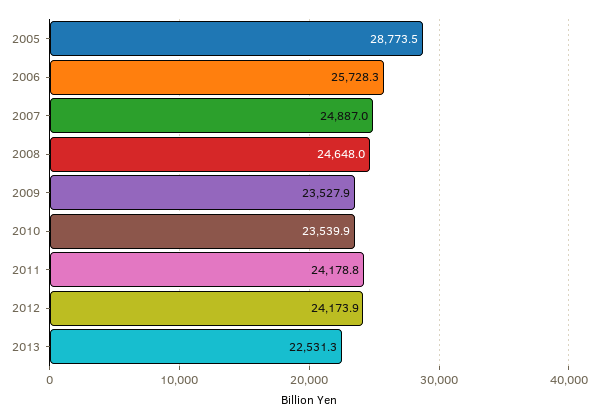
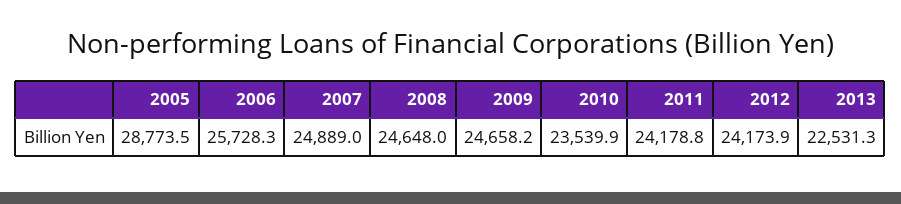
  {
    "2005": 28773.5,
    "2006": 25728.3,
-   "2007": 24887,
+   "2007": 24889,
    "2008": 24648,
-   "2009": 23527.9,
+   "2009": 24658.2,
    "2010": 23539.9,
    "2011": 24178.8,
    "2012": 24173.9,
    "2013": 22531.3
  }

